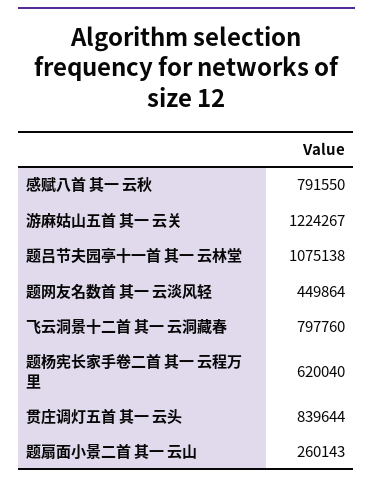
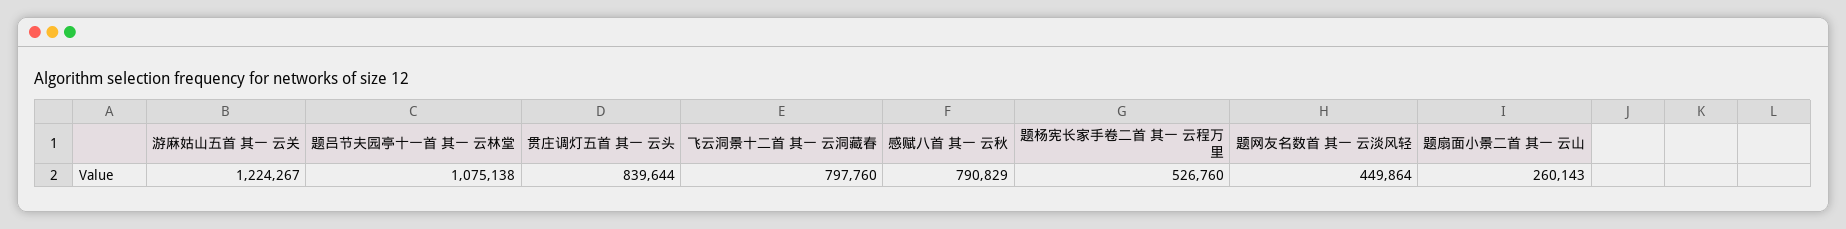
  {
-   "感赋八首 其一 云秋": 791550,
+   "感赋八首 其一 云秋": 790829,
    "游麻姑山五首 其一 云关": 1224267,
    "题吕节夫园亭十一首 其一 云林堂": 1075138,
    "题网友名数首 其一 云淡风轻": 449864,
    "飞云洞景十二首 其一 云洞藏春": 797760,
-   "题杨宪长家手卷二首 其一 云程万里": 620040,
+   "题杨宪长家手卷二首 其一 云程万里": 526760,
    "贯庄调灯五首 其一 云头": 839644,
    "题扇面小景二首 其一 云山": 260143
  }

